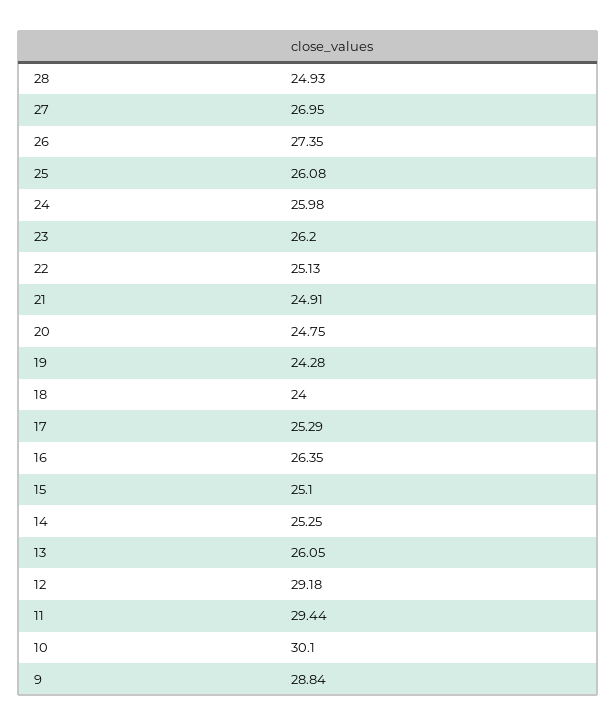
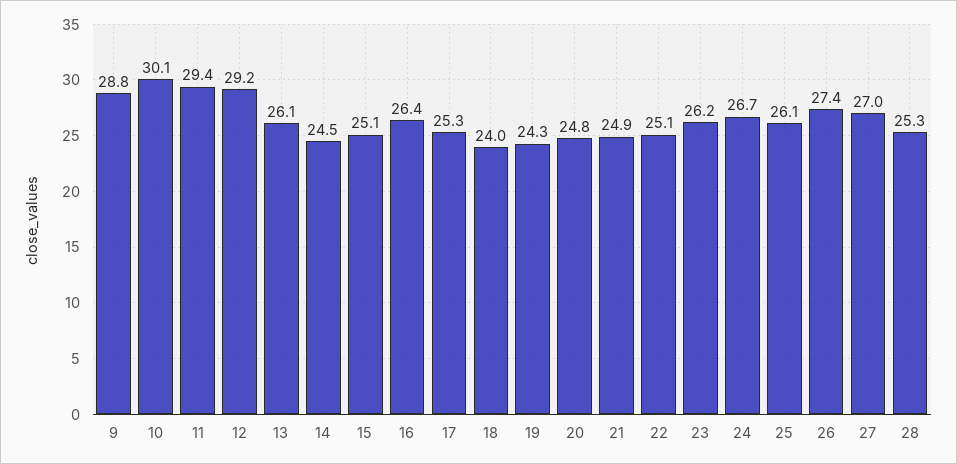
  {
-   "28": 24.93,
+   "28": 25.3,
    "27": 26.95,
    "26": 27.35,
    "25": 26.08,
-   "24": 25.98,
+   "24": 26.7,
    "23": 26.2,
    "22": 25.13,
    "21": 24.91,
    "20": 24.75,
    "19": 24.28,
    "18": 24,
    "17": 25.29,
    "16": 26.35,
    "15": 25.1,
-   "14": 25.25,
+   "14": 24.5,
    "13": 26.05,
    "12": 29.18,
    "11": 29.44,
    "10": 30.1,
    "9": 28.84
  }

